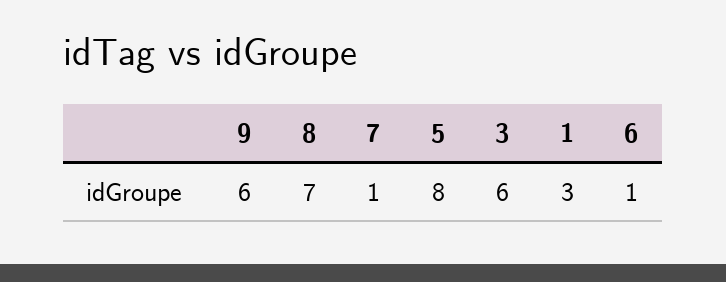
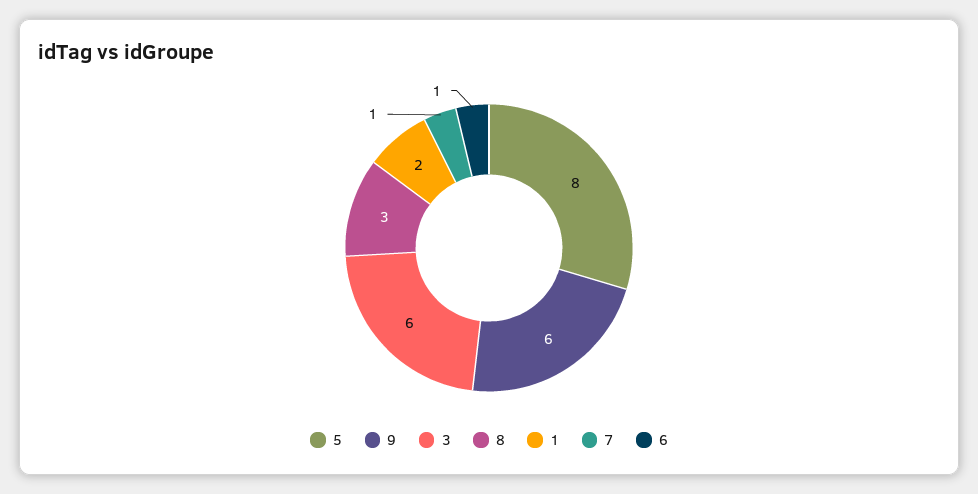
  {
    "9": 6,
-   "8": 7,
+   "8": 3,
    "7": 1,
    "5": 8,
    "3": 6,
-   "1": 3,
+   "1": 2,
    "6": 1
  }

